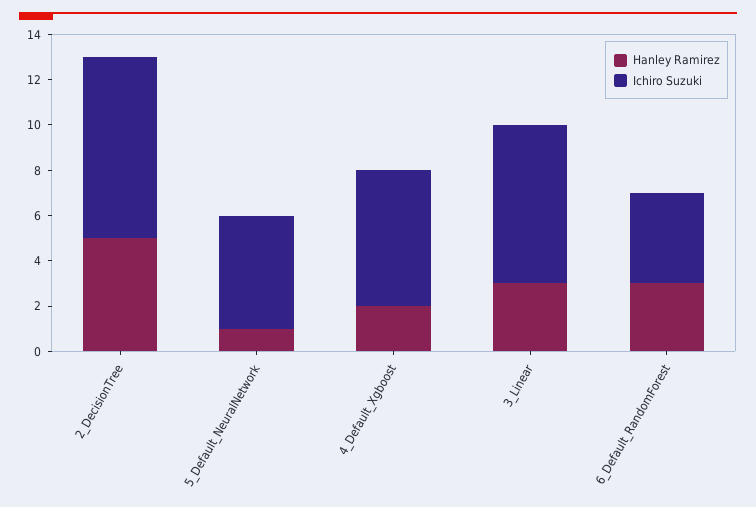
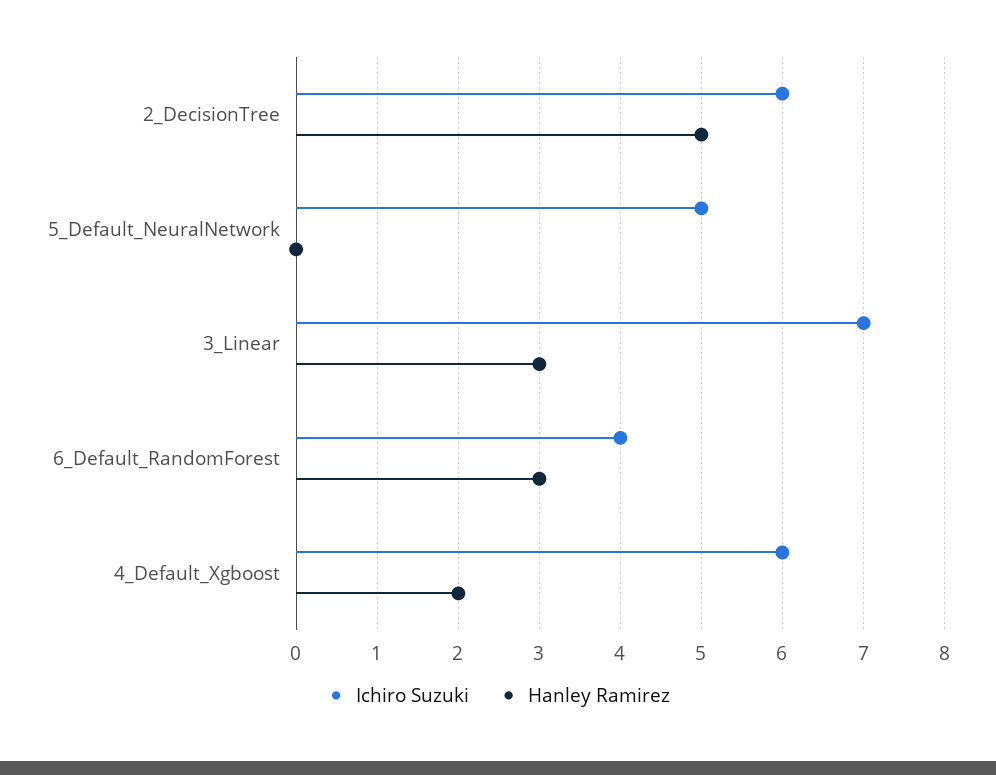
  {
    "Hanley Ramirez": {
      "2_DecisionTree": 5,
-     "5_Default_NeuralNetwork": 1,
+     "5_Default_NeuralNetwork": 0,
      "4_Default_Xgboost": 2,
      "3_Linear": 3,
      "6_Default_RandomForest": 3
    },
    "Ichiro Suzuki": {
-     "2_DecisionTree": 8,
+     "2_DecisionTree": 6,
      "5_Default_NeuralNetwork": 5,
      "4_Default_Xgboost": 6,
      "3_Linear": 7,
      "6_Default_RandomForest": 4
    }
  }

